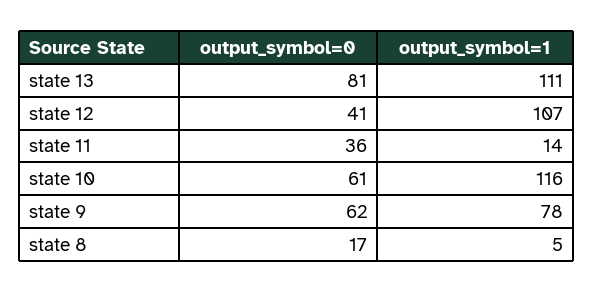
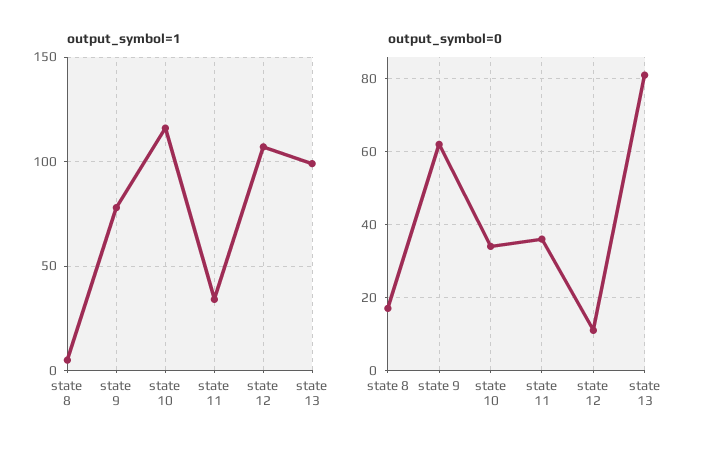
  {
    "output_symbol=0": {
      "state 13": 81,
-     "state 12": 41,
+     "state 12": 10,
      "state 11": 36,
-     "state 10": 61,
+     "state 10": 35,
      "state 9": 62,
      "state 8": 17
    },
    "output_symbol=1": {
-     "state 13": 111,
+     "state 13": 100,
      "state 12": 107,
-     "state 11": 14,
+     "state 11": 35,
      "state 10": 116,
      "state 9": 78,
      "state 8": 5
    }
  }

